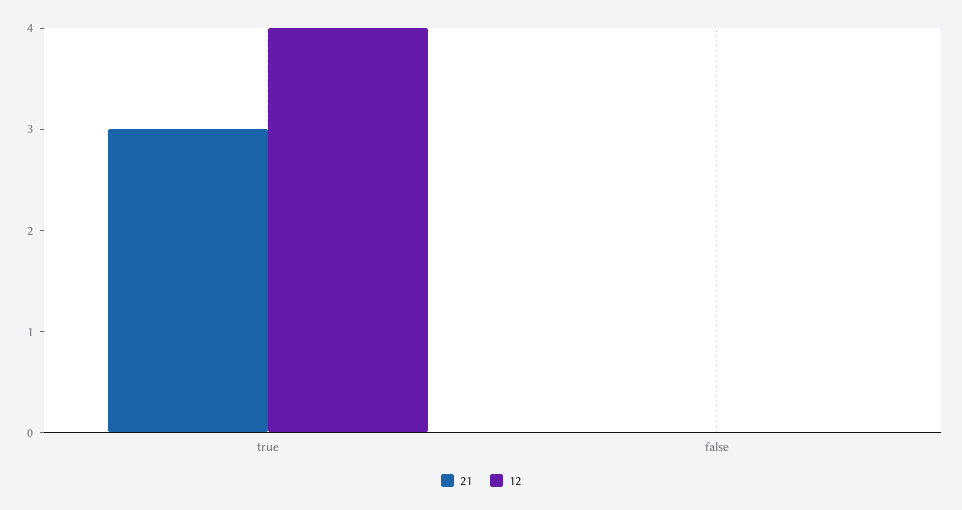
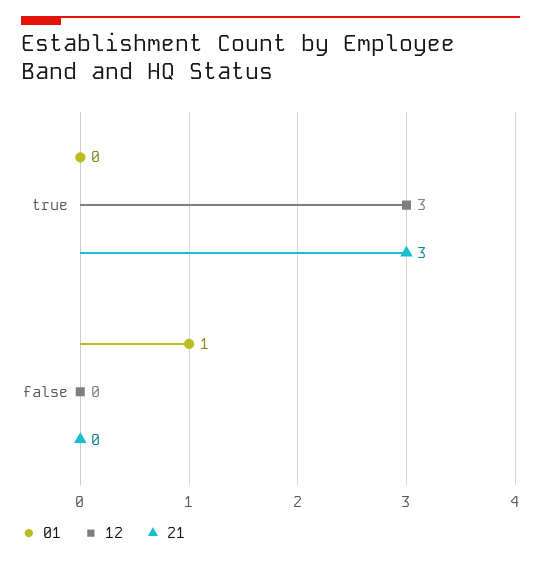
  {
    "21": {
      "true": 3,
      "false": 0
    },
    "12": {
-     "true": 4,
+     "true": 3,
      "false": 0
-   }
+   },
+   "01": {
+     "true": 0,
+     "false": 1
+   }
  }

